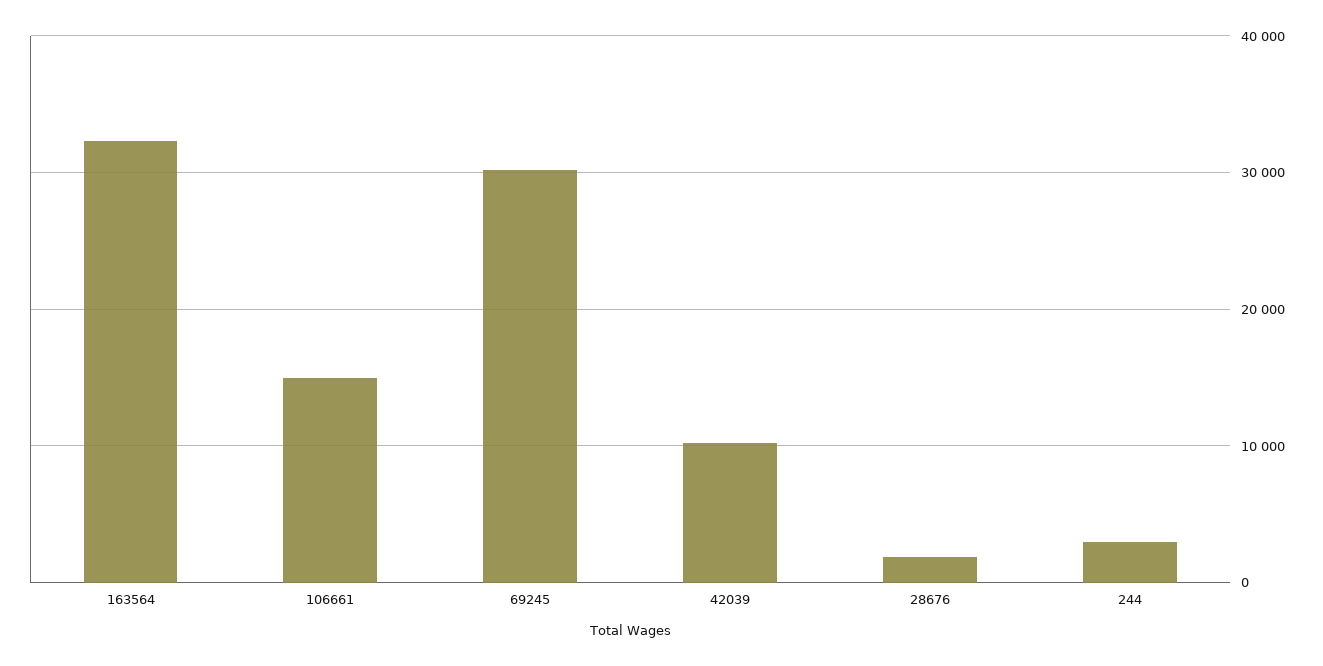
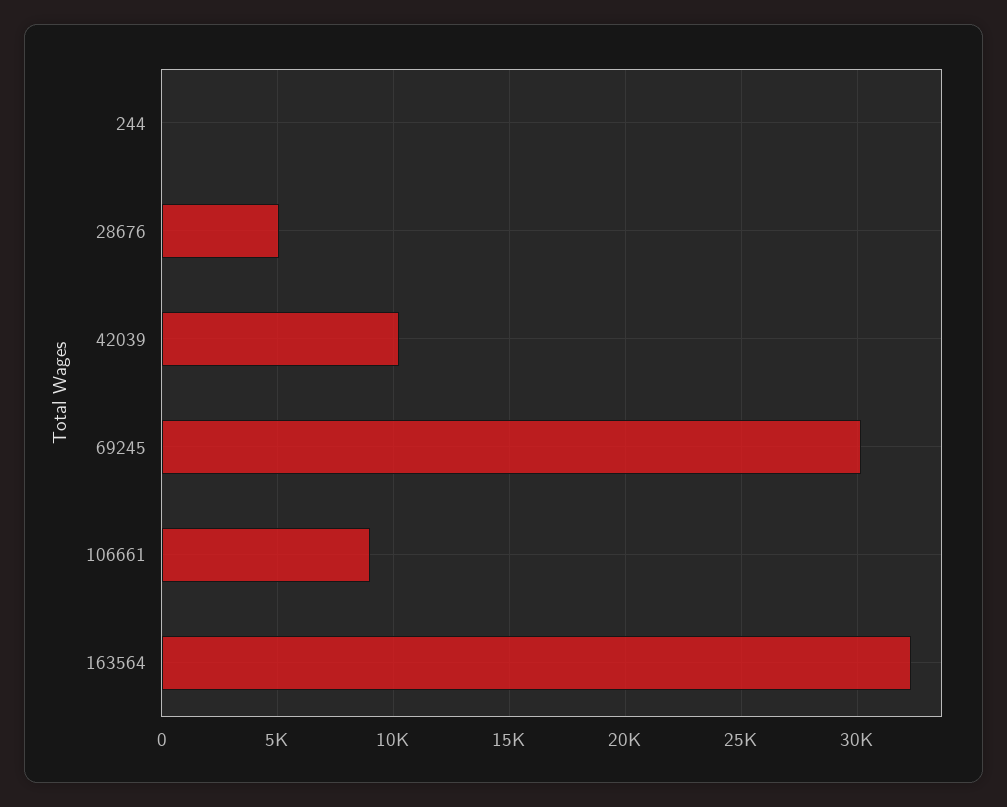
  {
    "163564": 32500,
-   "106661": 15000,
+   "106661": 9000,
    "69245": 30000,
    "42039": 10000,
-   "28676": 2000,
+   "28676": 5000,
-   "244": 3000
+   "244": 0
  }

